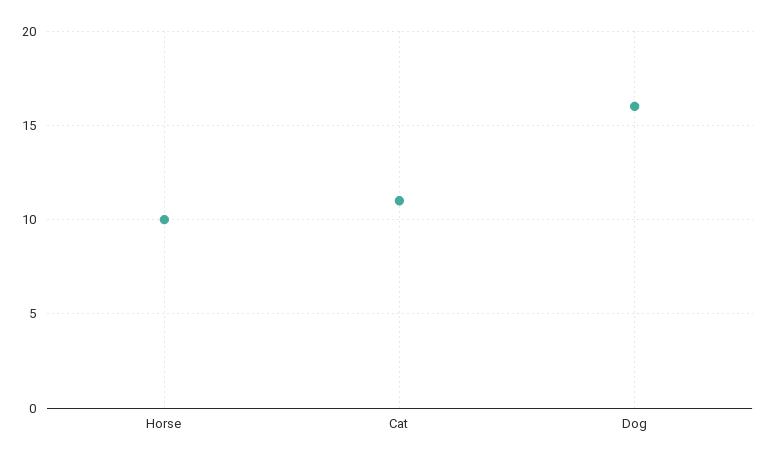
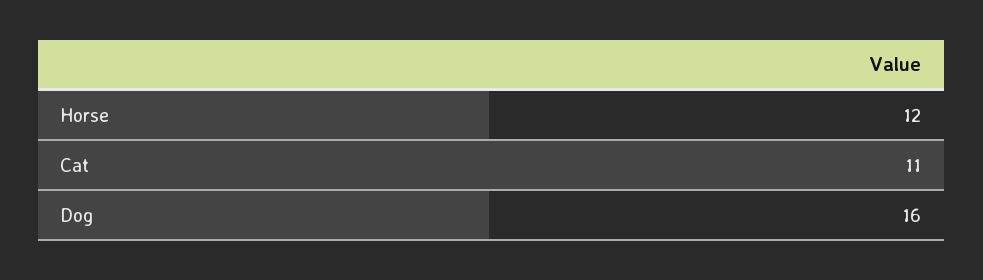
  {
-   "Horse": 10,
+   "Horse": 12,
    "Cat": 11,
    "Dog": 16
  }

